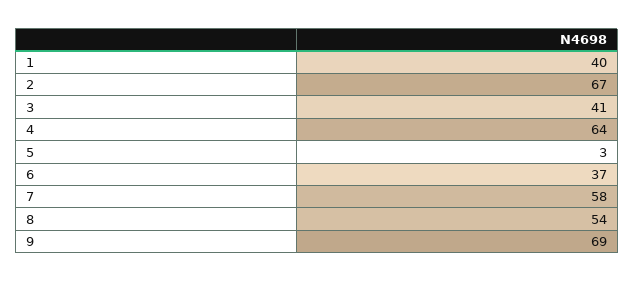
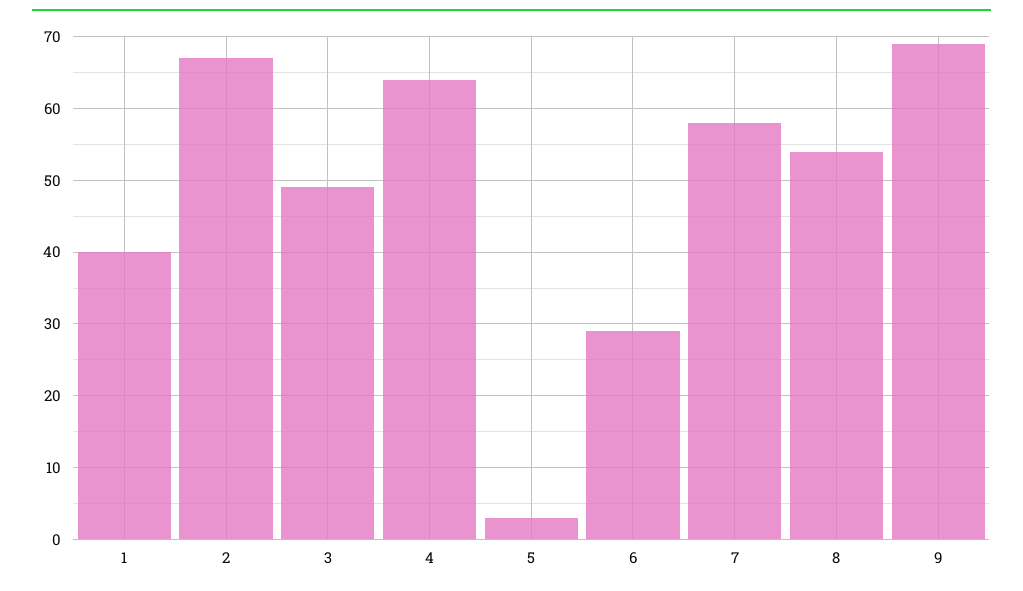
  {
    "1": 40,
    "2": 67,
-   "3": 41,
+   "3": 49,
    "4": 64,
    "5": 3,
-   "6": 37,
+   "6": 29,
    "7": 58,
    "8": 54,
    "9": 69
  }

